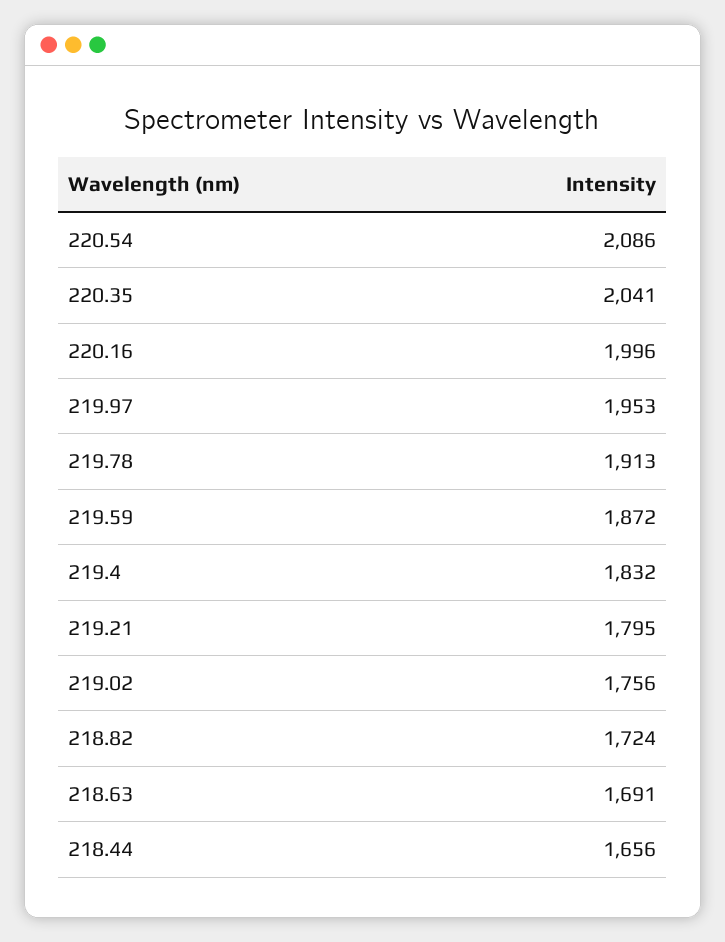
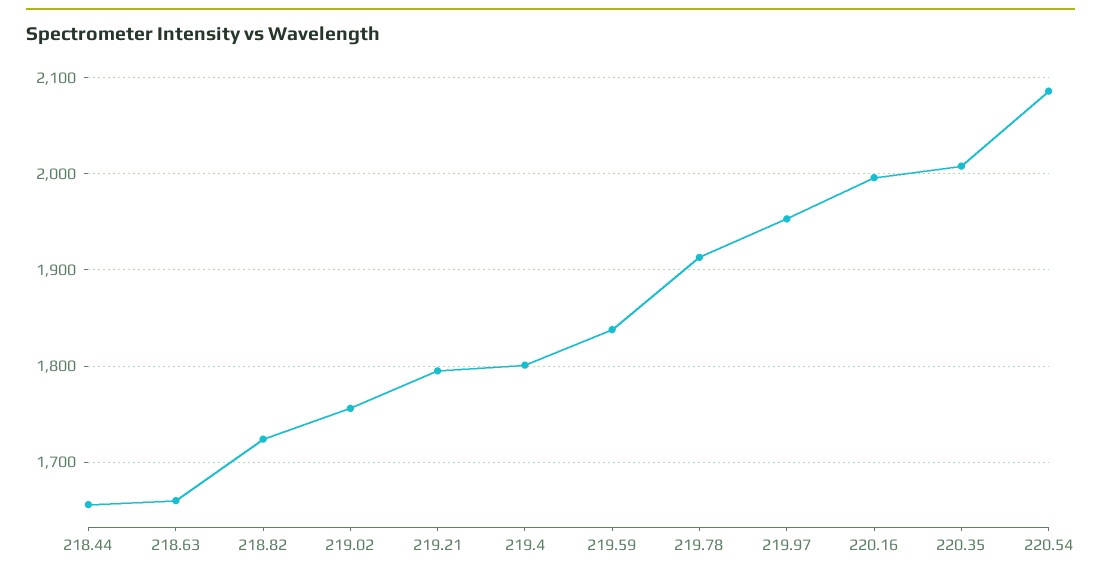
  {
    "220.54": 2086,
-   "220.35": 2041,
+   "220.35": 2010,
    "220.16": 1996,
    "219.97": 1953,
    "219.78": 1913,
-   "219.59": 1872,
+   "219.59": 1840,
-   "219.4": 1832,
+   "219.4": 1800,
    "219.21": 1795,
    "219.02": 1756,
    "218.82": 1724,
-   "218.63": 1691,
+   "218.63": 1660,
    "218.44": 1656
  }

